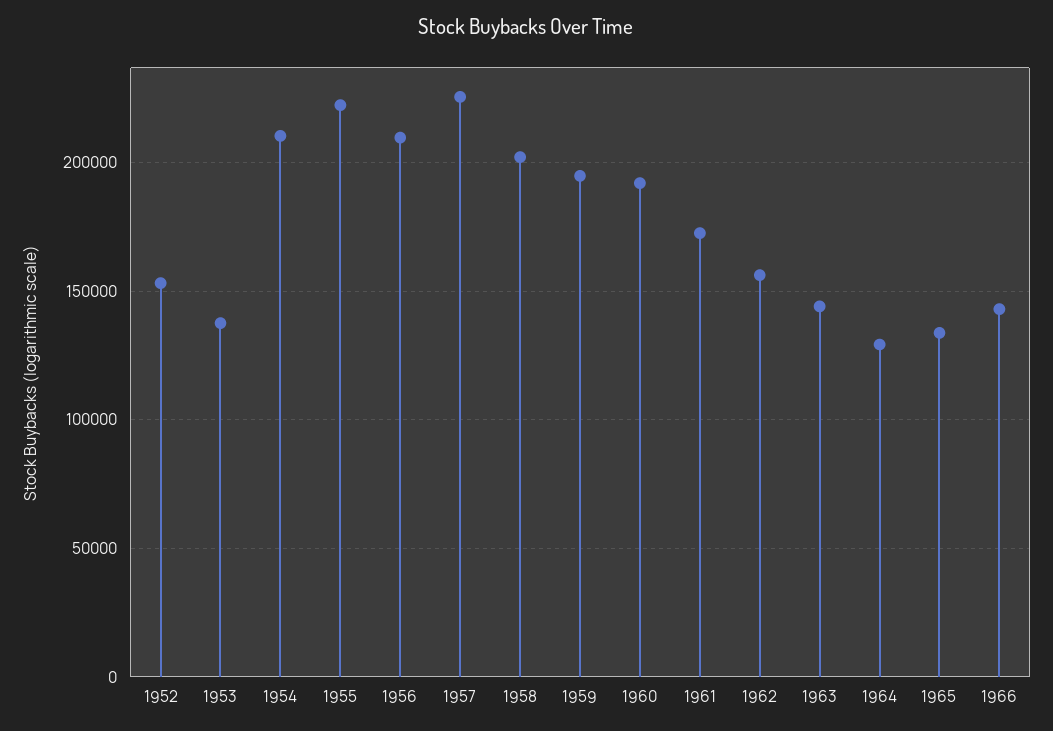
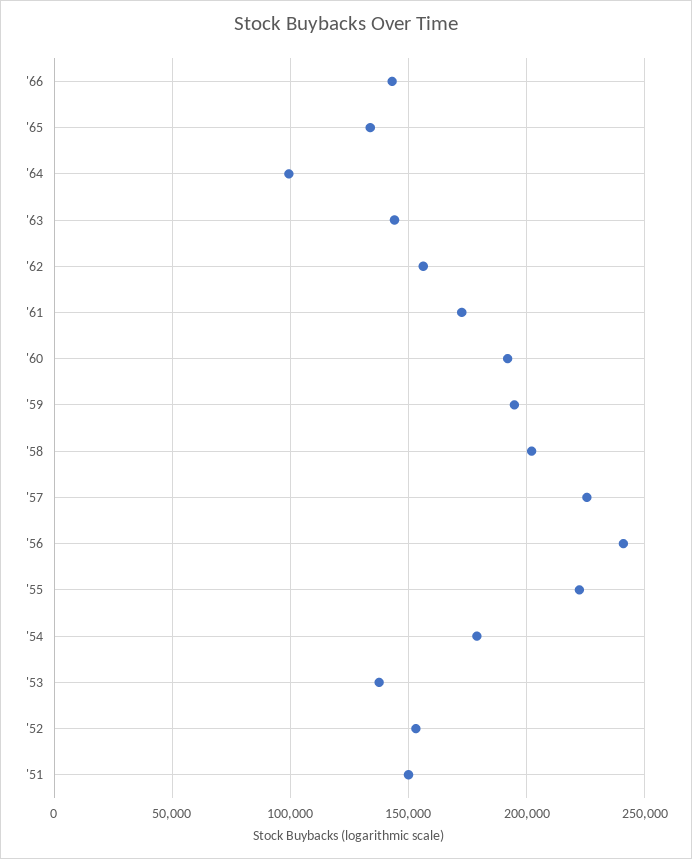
  {
    "1952": 155000,
    "1953": 140000,
-   "1954": 210000,
+   "1954": 180000,
    "1955": 220000,
-   "1956": 210000,
+   "1956": 240000,
    "1957": 225000,
    "1958": 200000,
    "1959": 195000,
    "1960": 190000,
    "1961": 175000,
    "1962": 155000,
    "1963": 145000,
-   "1964": 130000,
+   "1964": 100000,
    "1965": 135000,
-   "1966": 145000
+   "1966": 145000,
+   "'51": 150000
  }

